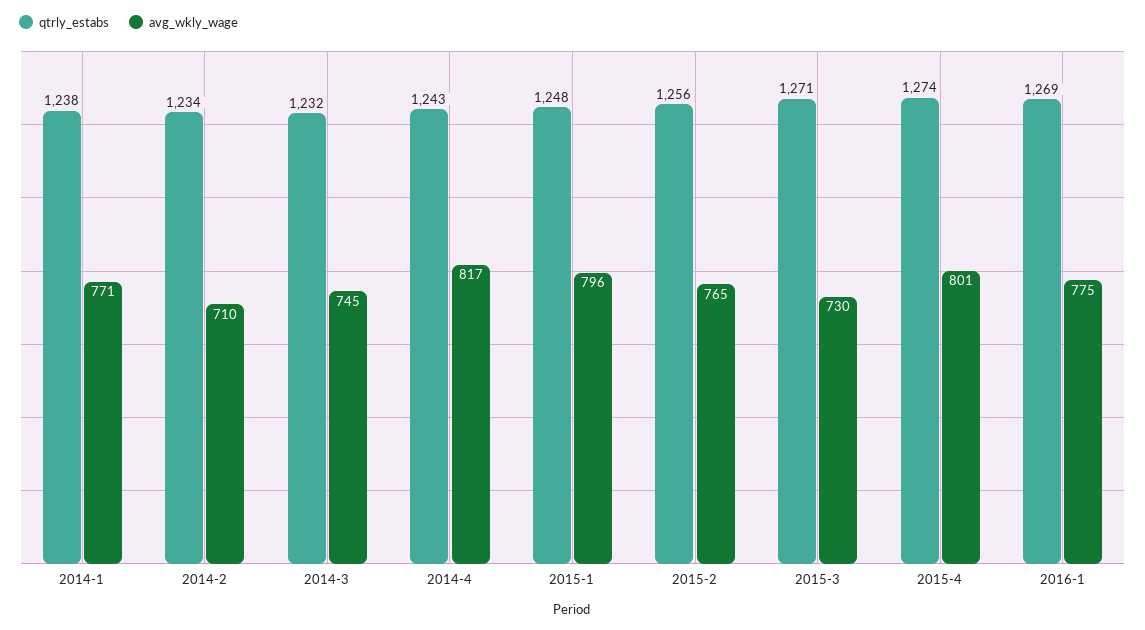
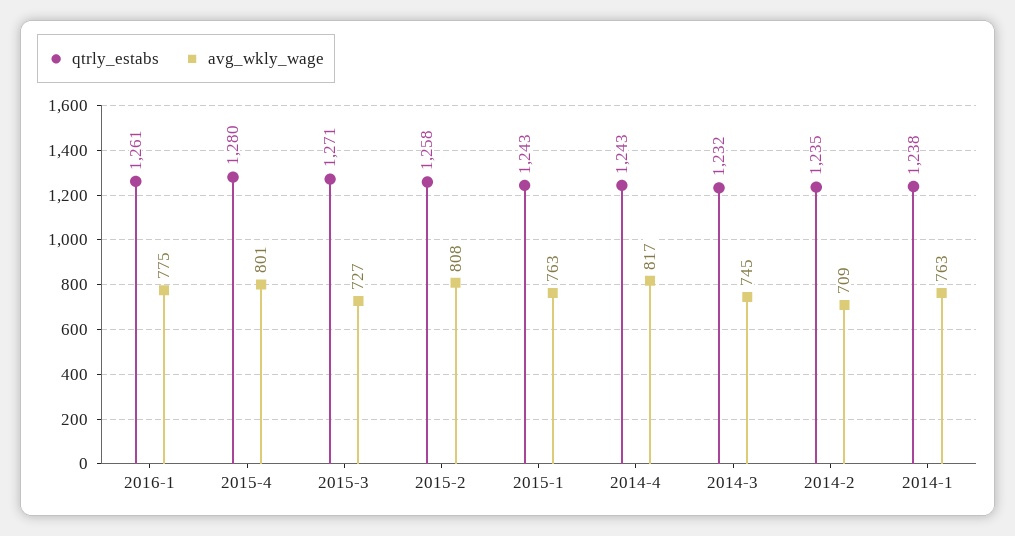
  {
    "qtrly_estabs": {
      "2014-1": 1238,
-     "2014-2": 1234,
+     "2014-2": 1235,
      "2014-3": 1232,
      "2014-4": 1243,
-     "2015-1": 1248,
+     "2015-1": 1243,
-     "2015-2": 1256,
+     "2015-2": 1258,
      "2015-3": 1271,
-     "2015-4": 1274,
+     "2015-4": 1280,
-     "2016-1": 1269
+     "2016-1": 1261
    },
    "avg_wkly_wage": {
-     "2014-1": 771,
+     "2014-1": 763,
-     "2014-2": 710,
+     "2014-2": 709,
      "2014-3": 745,
      "2014-4": 817,
-     "2015-1": 796,
+     "2015-1": 763,
-     "2015-2": 765,
+     "2015-2": 808,
-     "2015-3": 730,
+     "2015-3": 727,
      "2015-4": 801,
      "2016-1": 775
    }
  }

